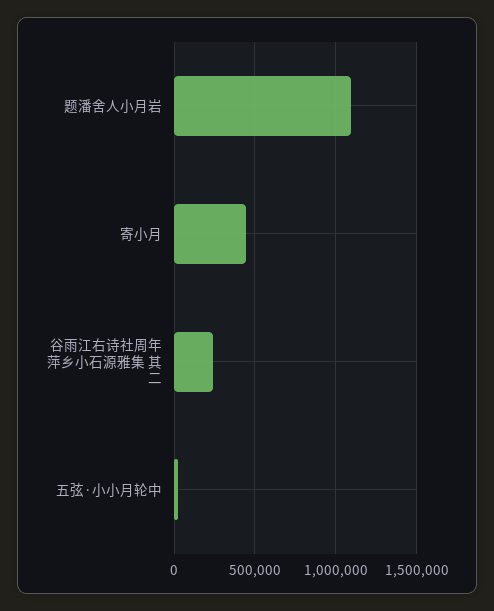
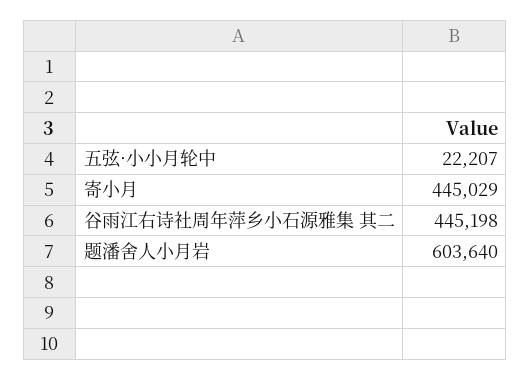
  {
-   "题潘舍人小月岩": 1100000,
+   "题潘舍人小月岩": 603640,
    "寄小月": 445029,
-   "谷雨江右诗社周年萍乡小石源雅集 其二": 250000,
+   "谷雨江右诗社周年萍乡小石源雅集 其二": 445198,
    "五弦·小小月轮中": 22207
  }

